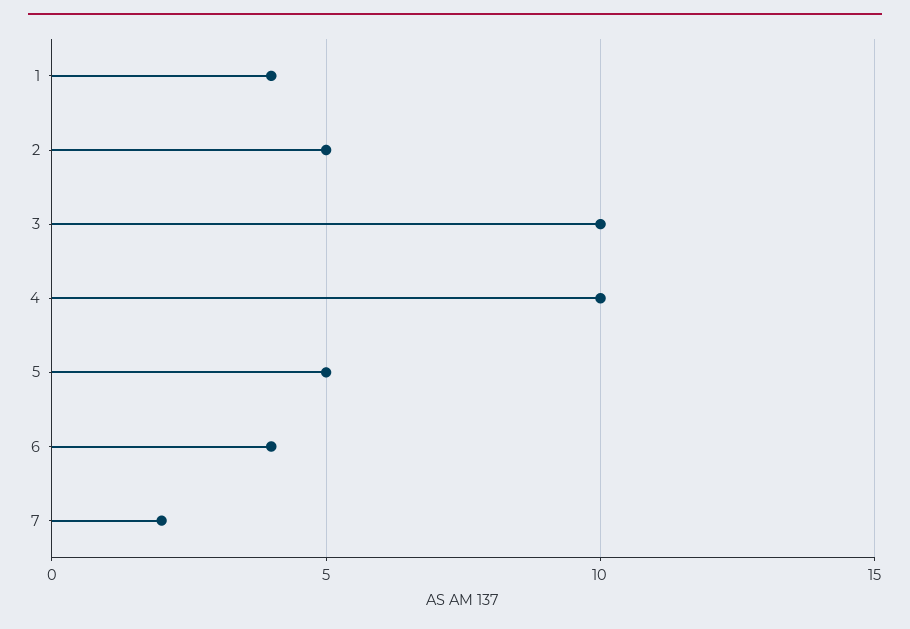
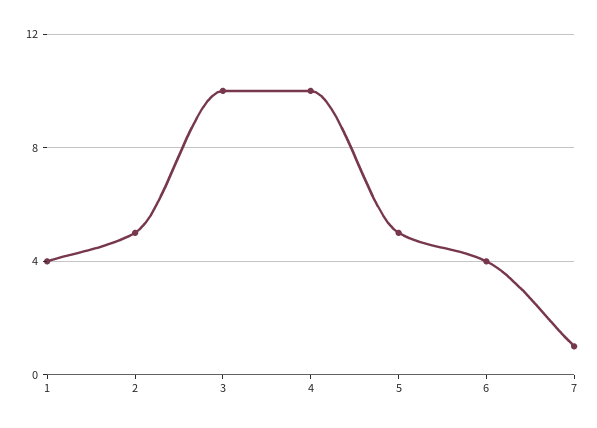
  {
    "1": 4,
    "2": 5,
    "3": 10,
    "4": 10,
    "5": 5,
    "6": 4,
-   "7": 2
+   "7": 1
  }

